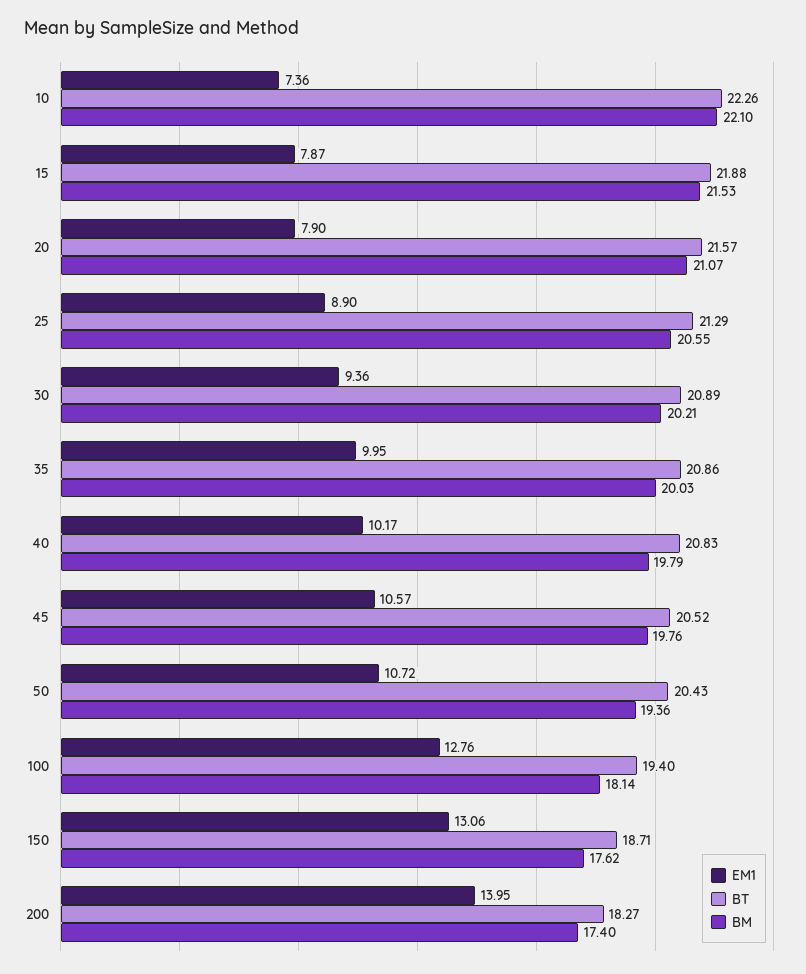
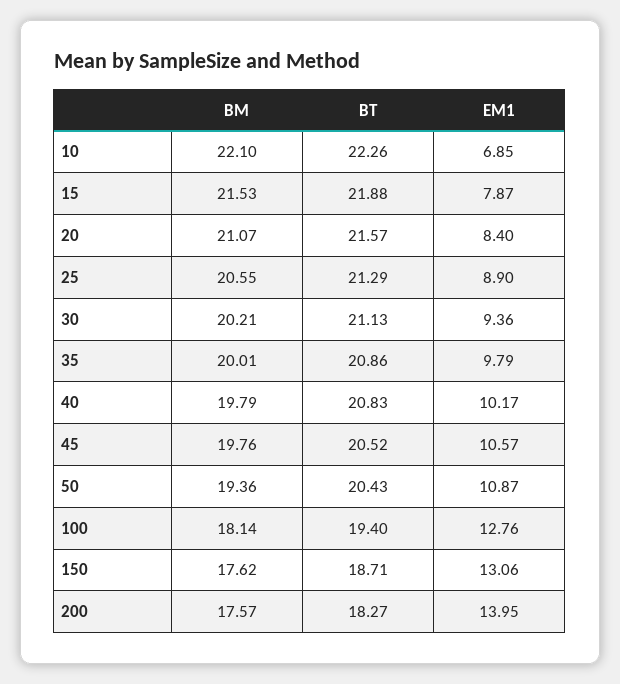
  {
    "EM1": {
-     "10": 7.36,
+     "10": 6.85,
      "15": 7.87,
-     "20": 7.9,
+     "20": 8.4,
      "25": 8.9,
      "30": 9.36,
-     "35": 9.95,
+     "35": 9.79,
      "40": 10.17,
      "45": 10.57,
-     "50": 10.72,
+     "50": 10.87,
      "100": 12.76,
      "150": 13.06,
      "200": 13.95
    },
    "BT": {
      "10": 22.26,
      "15": 21.88,
      "20": 21.57,
      "25": 21.29,
-     "30": 20.89,
+     "30": 21.13,
      "35": 20.86,
      "40": 20.83,
      "45": 20.52,
      "50": 20.43,
      "100": 19.4,
      "150": 18.71,
      "200": 18.27
    },
    "BM": {
      "10": 22.1,
      "15": 21.53,
      "20": 21.07,
      "25": 20.55,
      "30": 20.21,
-     "35": 20.03,
+     "35": 20.01,
      "40": 19.79,
      "45": 19.76,
      "50": 19.36,
      "100": 18.14,
      "150": 17.62,
-     "200": 17.4
+     "200": 17.57
    }
  }

